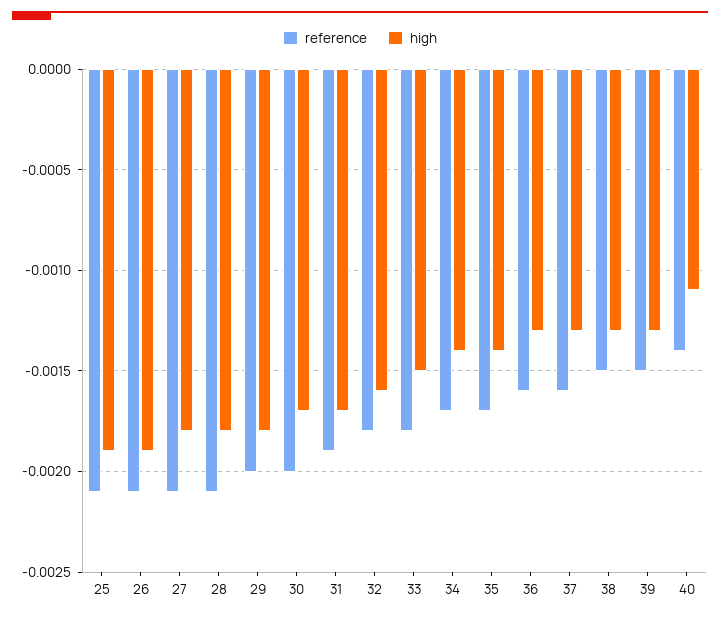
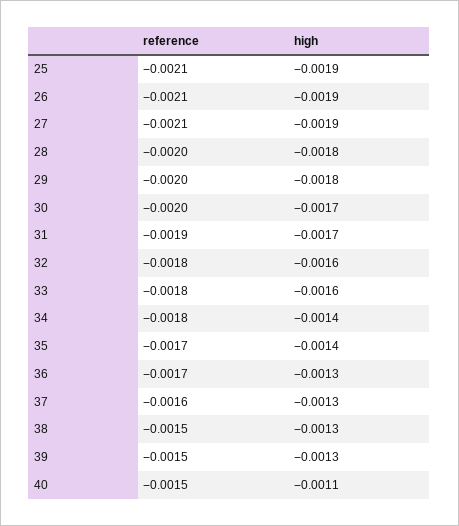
  {
    "reference": {
      "25": -0.0021,
      "26": -0.0021,
      "27": -0.0021,
-     "28": -0.0021,
+     "28": -0.002,
      "29": -0.002,
      "30": -0.002,
      "31": -0.0019,
      "32": -0.0018,
      "33": -0.0018,
-     "34": -0.0017,
+     "34": -0.0018,
      "35": -0.0017,
-     "36": -0.0016,
+     "36": -0.0017,
      "37": -0.0016,
      "38": -0.0015,
      "39": -0.0015,
-     "40": -0.0014
+     "40": -0.0015
    },
    "high": {
      "25": -0.0019,
      "26": -0.0019,
-     "27": -0.0018,
+     "27": -0.0019,
      "28": -0.0018,
      "29": -0.0018,
      "30": -0.0017,
      "31": -0.0017,
      "32": -0.0016,
-     "33": -0.0015,
+     "33": -0.0016,
      "34": -0.0014,
      "35": -0.0014,
      "36": -0.0013,
      "37": -0.0013,
      "38": -0.0013,
      "39": -0.0013,
      "40": -0.0011
    }
  }

